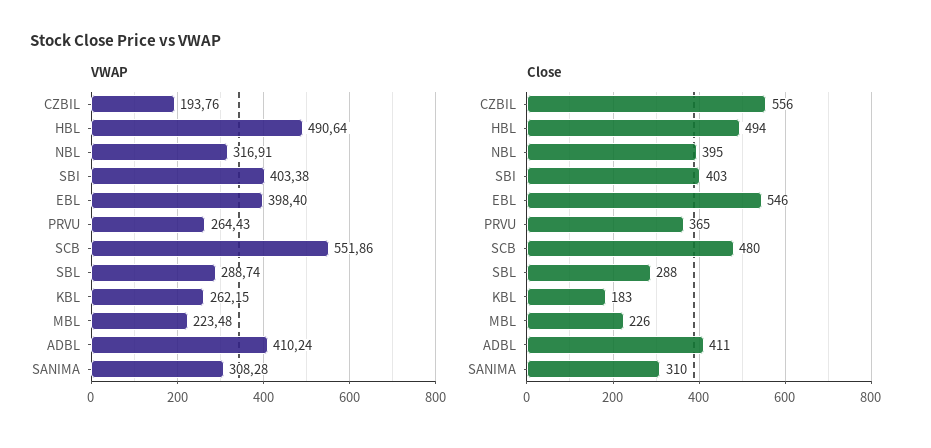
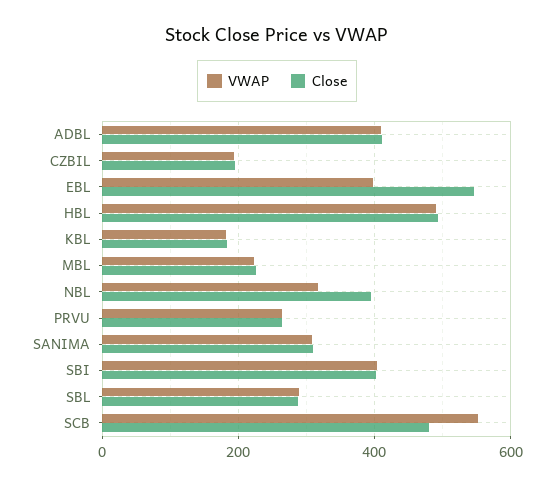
  {
    "VWAP": {
      "CZBIL": 193.76,
      "HBL": 490.64,
      "NBL": 316.91,
      "SBI": 403.38,
      "EBL": 398.4,
      "PRVU": 264.43,
      "SCB": 551.86,
      "SBL": 288.74,
-     "KBL": 262.15,
+     "KBL": 180,
      "MBL": 223.48,
      "ADBL": 410.24,
      "SANIMA": 308.28
    },
    "Close": {
-     "CZBIL": 556,
+     "CZBIL": 200,
      "HBL": 494,
      "NBL": 395,
      "SBI": 403,
      "EBL": 546,
-     "PRVU": 365,
+     "PRVU": 260,
      "SCB": 480,
      "SBL": 288,
      "KBL": 183,
      "MBL": 226,
      "ADBL": 411,
      "SANIMA": 310
    }
  }

